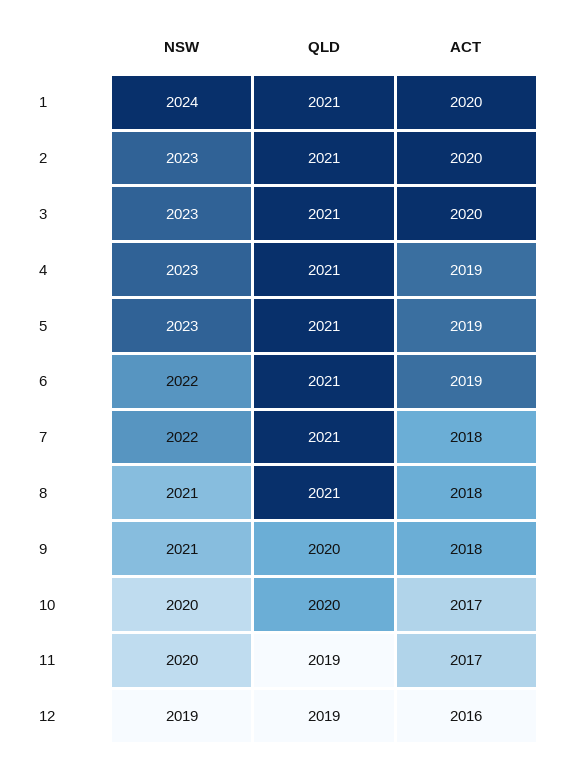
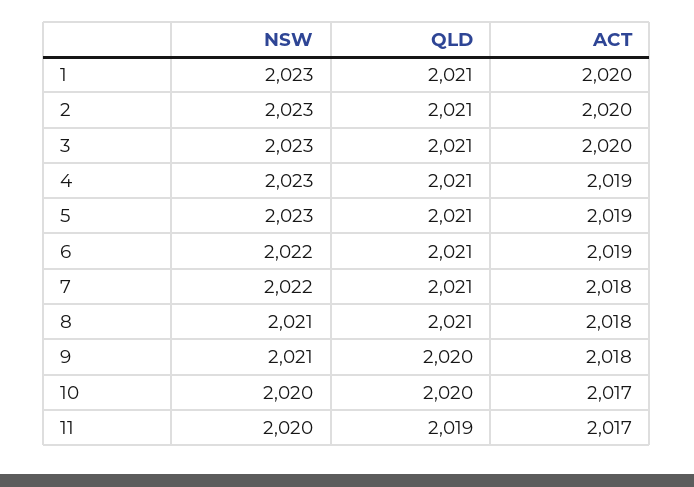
  {
    "NSW": {
-     "1": 2024,
+     "1": 2023,
      "2": 2023,
      "3": 2023,
      "4": 2023,
      "5": 2023,
      "6": 2022,
      "7": 2022,
      "8": 2021,
      "9": 2021,
      "10": 2020,
-     "11": 2020,
+     "11": 2020
-     "12": 2019
    },
    "QLD": {
      "1": 2021,
      "2": 2021,
      "3": 2021,
      "4": 2021,
      "5": 2021,
      "6": 2021,
      "7": 2021,
      "8": 2021,
      "9": 2020,
      "10": 2020,
-     "11": 2019,
+     "11": 2019
-     "12": 2019
    },
    "ACT": {
      "1": 2020,
      "2": 2020,
      "3": 2020,
      "4": 2019,
      "5": 2019,
      "6": 2019,
      "7": 2018,
      "8": 2018,
      "9": 2018,
      "10": 2017,
-     "11": 2017,
+     "11": 2017
-     "12": 2016
    }
  }

